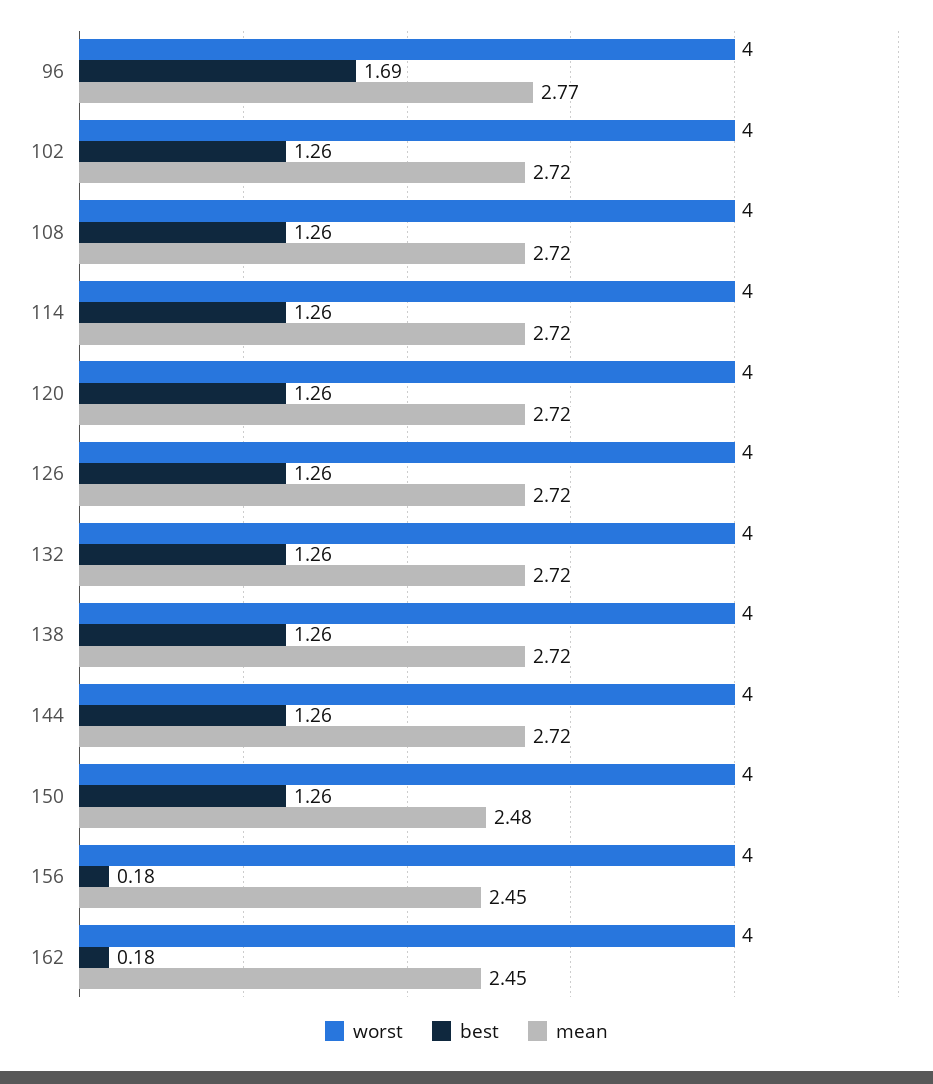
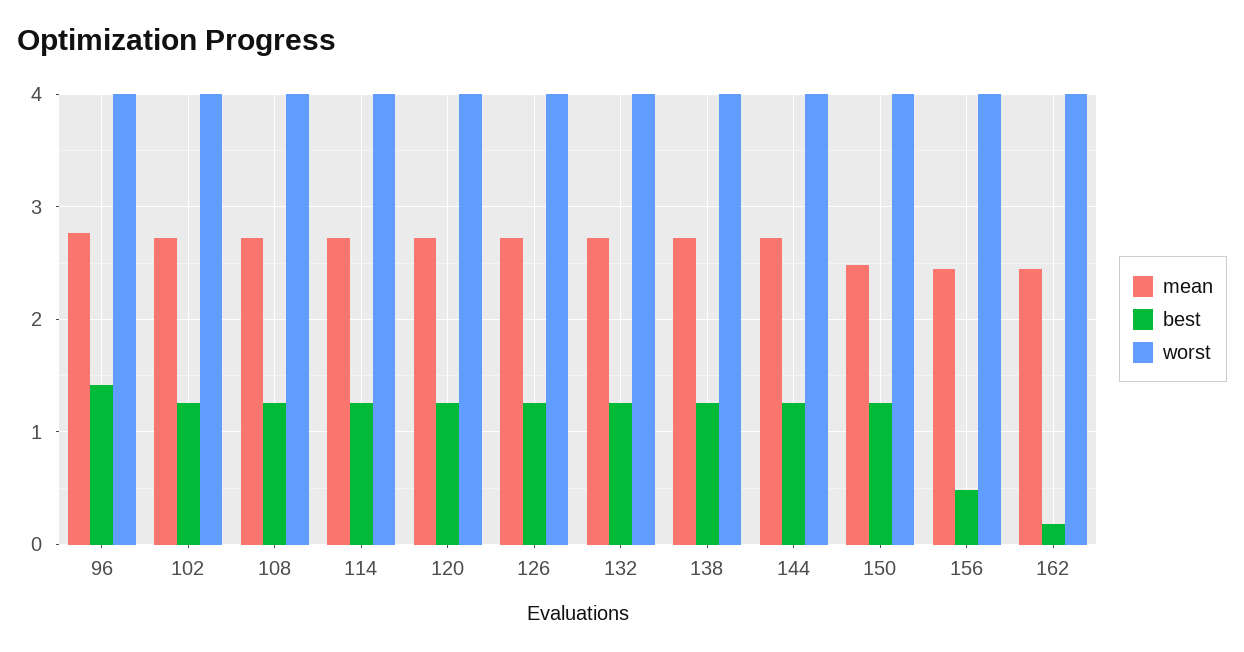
  {
    "worst": {
      "96": 4,
      "102": 4,
      "108": 4,
      "114": 4,
      "120": 4,
      "126": 4,
      "132": 4,
      "138": 4,
      "144": 4,
      "150": 4,
      "156": 4,
      "162": 4
    },
    "best": {
-     "96": 1.69,
+     "96": 1.4,
      "102": 1.26,
      "108": 1.26,
      "114": 1.26,
      "120": 1.26,
      "126": 1.26,
      "132": 1.26,
      "138": 1.26,
      "144": 1.26,
      "150": 1.26,
-     "156": 0.18,
+     "156": 0.5,
      "162": 0.18
    },
    "mean": {
      "96": 2.77,
      "102": 2.72,
      "108": 2.72,
      "114": 2.72,
      "120": 2.72,
      "126": 2.72,
      "132": 2.72,
      "138": 2.72,
      "144": 2.72,
      "150": 2.48,
      "156": 2.45,
      "162": 2.45
    }
  }

